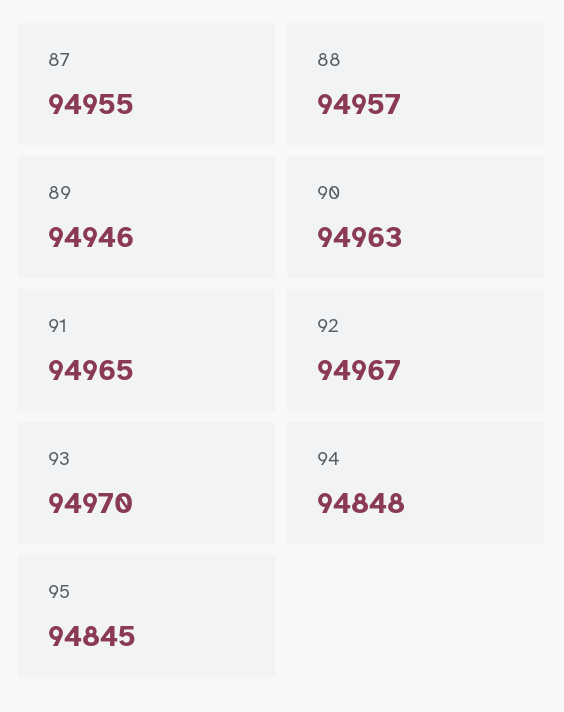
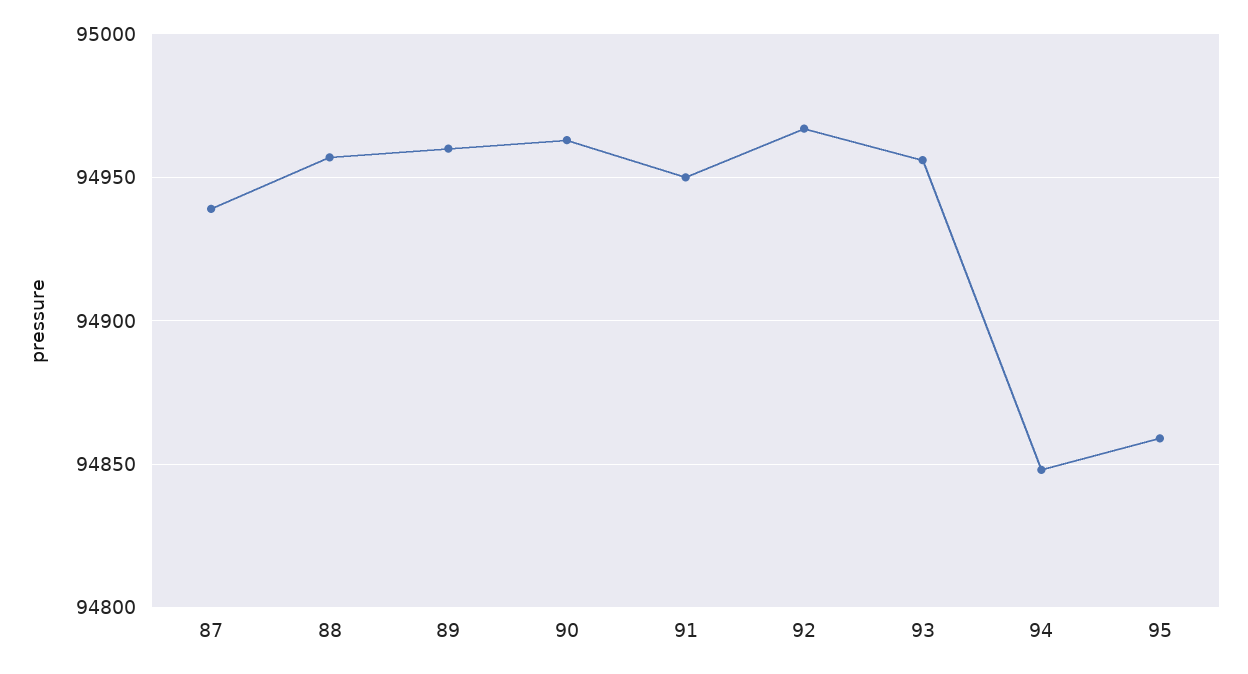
  {
-   "87": 94955,
+   "87": 94940,
    "88": 94957,
-   "89": 94946,
+   "89": 94960,
    "90": 94963,
-   "91": 94965,
+   "91": 94950,
    "92": 94967,
-   "93": 94970,
+   "93": 94955,
    "94": 94848,
-   "95": 94845
+   "95": 94860
  }

